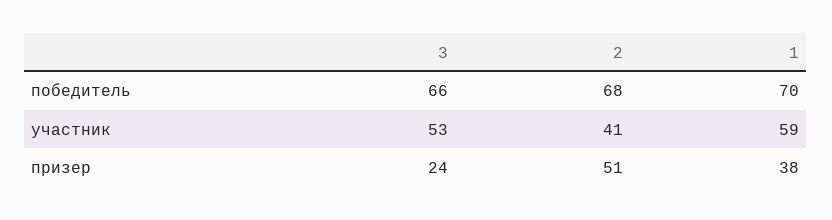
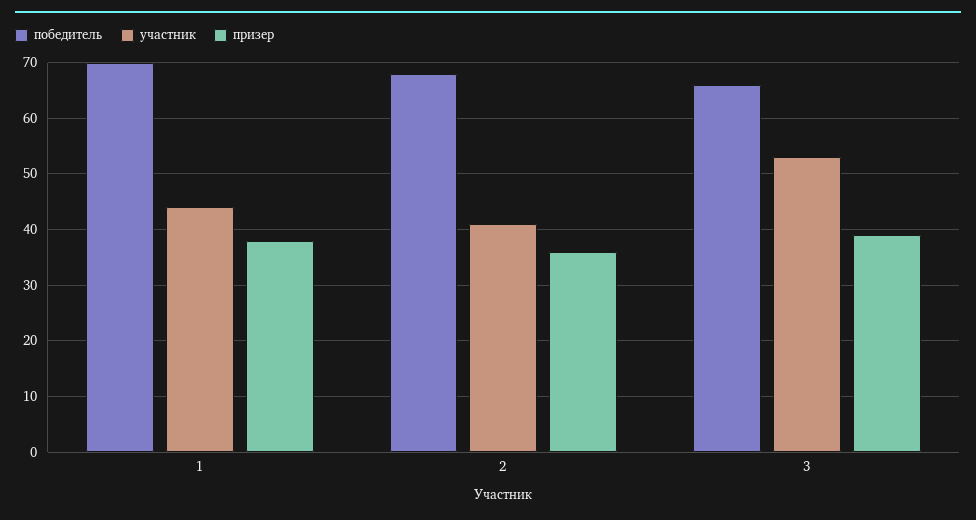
  {
    "победитель": {
      "3": 66,
      "2": 68,
      "1": 70
    },
    "участник": {
      "3": 53,
      "2": 41,
-     "1": 59
+     "1": 45
    },
    "призер": {
-     "3": 24,
+     "3": 40,
-     "2": 51,
+     "2": 35,
      "1": 38
    }
  }

